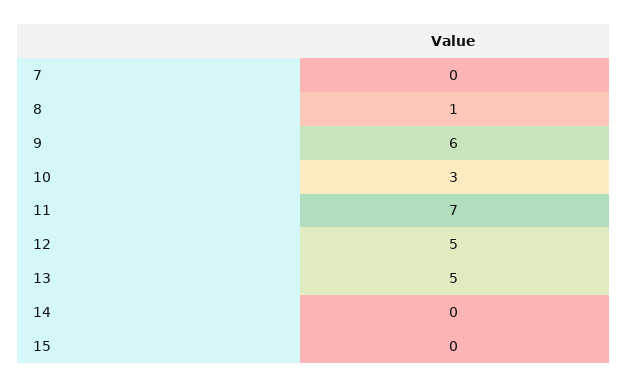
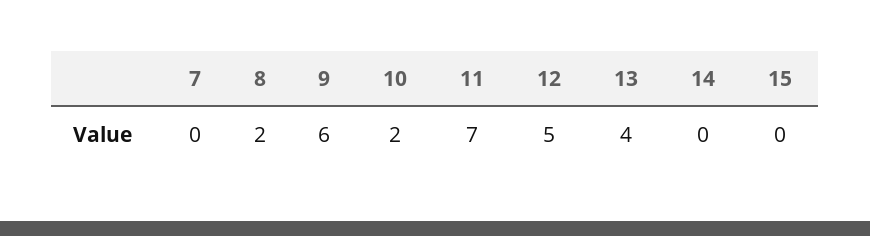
  {
    "7": 0,
-   "8": 1,
+   "8": 2,
    "9": 6,
-   "10": 3,
+   "10": 2,
    "11": 7,
    "12": 5,
-   "13": 5,
+   "13": 4,
    "14": 0,
    "15": 0
  }

